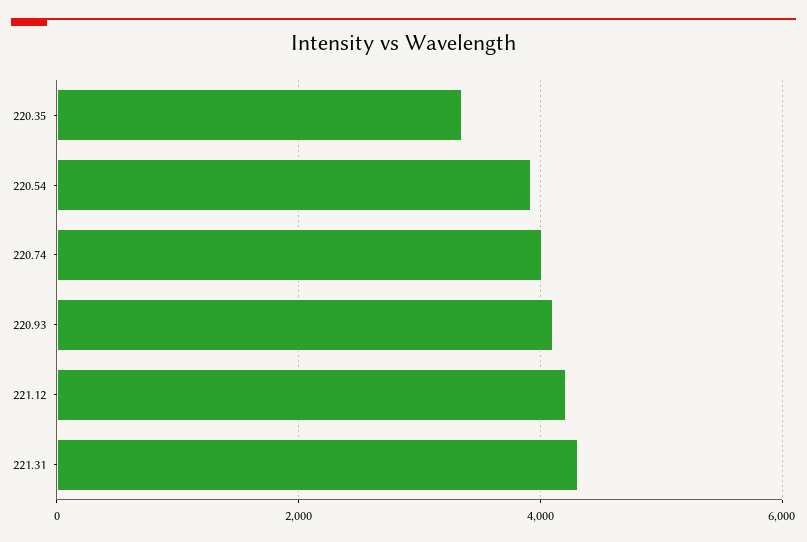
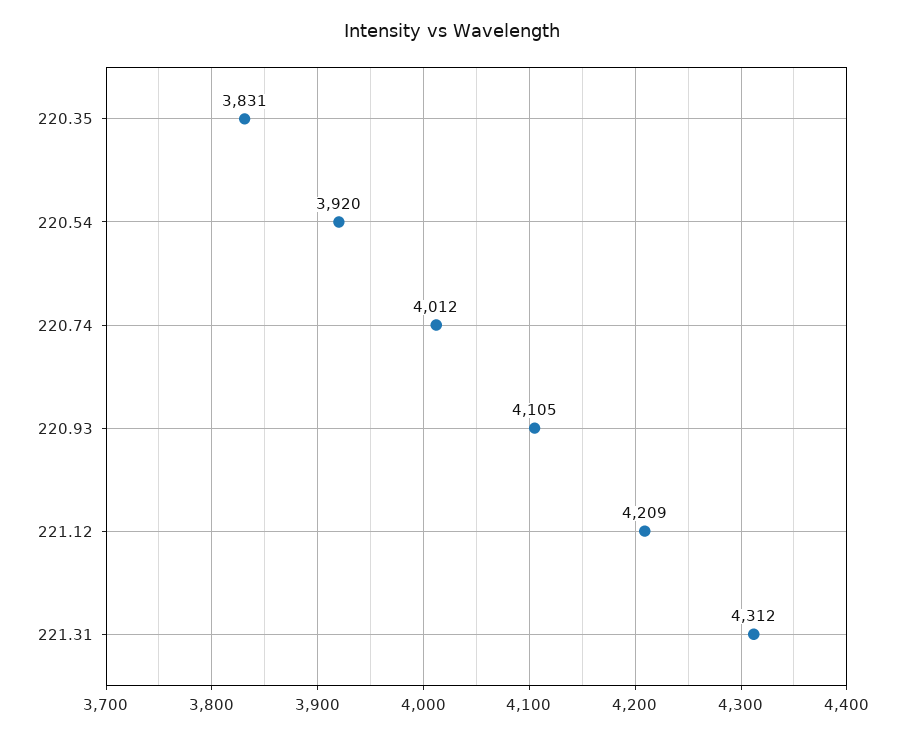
  {
-   "220.35": 3400,
+   "220.35": 3831,
    "220.54": 3920,
    "220.74": 4012,
    "220.93": 4105,
    "221.12": 4209,
    "221.31": 4312
  }

